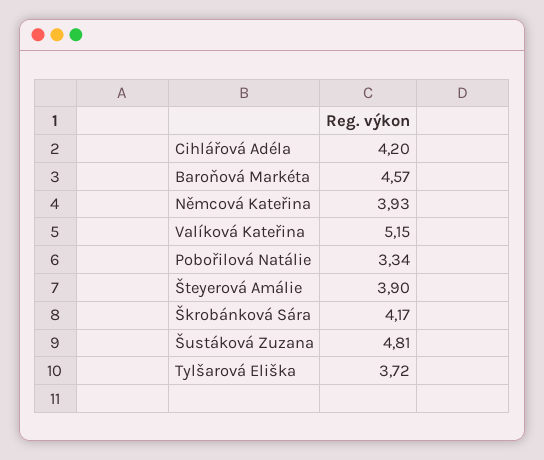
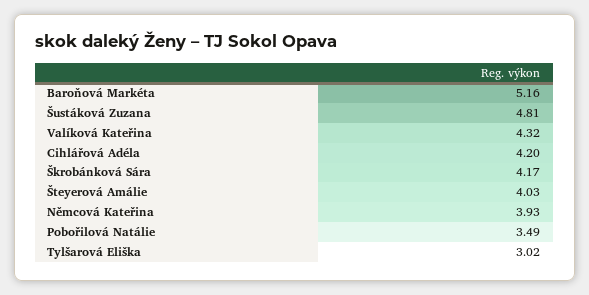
  {
    "Cihlářová Adéla": 4.2,
-   "Baroňová Markéta": 4.57,
+   "Baroňová Markéta": 5.16,
    "Němcová Kateřina": 3.93,
-   "Valíková Kateřina": 5.15,
+   "Valíková Kateřina": 4.32,
-   "Pobořilová Natálie": 3.34,
+   "Pobořilová Natálie": 3.49,
-   "Šteyerová Amálie": 3.9,
+   "Šteyerová Amálie": 4.03,
    "Škrobánková Sára": 4.17,
    "Šustáková Zuzana": 4.81,
-   "Tylšarová Eliška": 3.72
+   "Tylšarová Eliška": 3.02
  }

